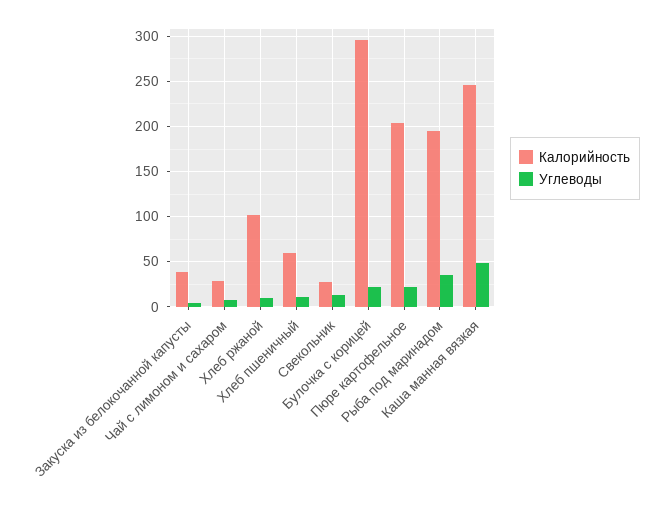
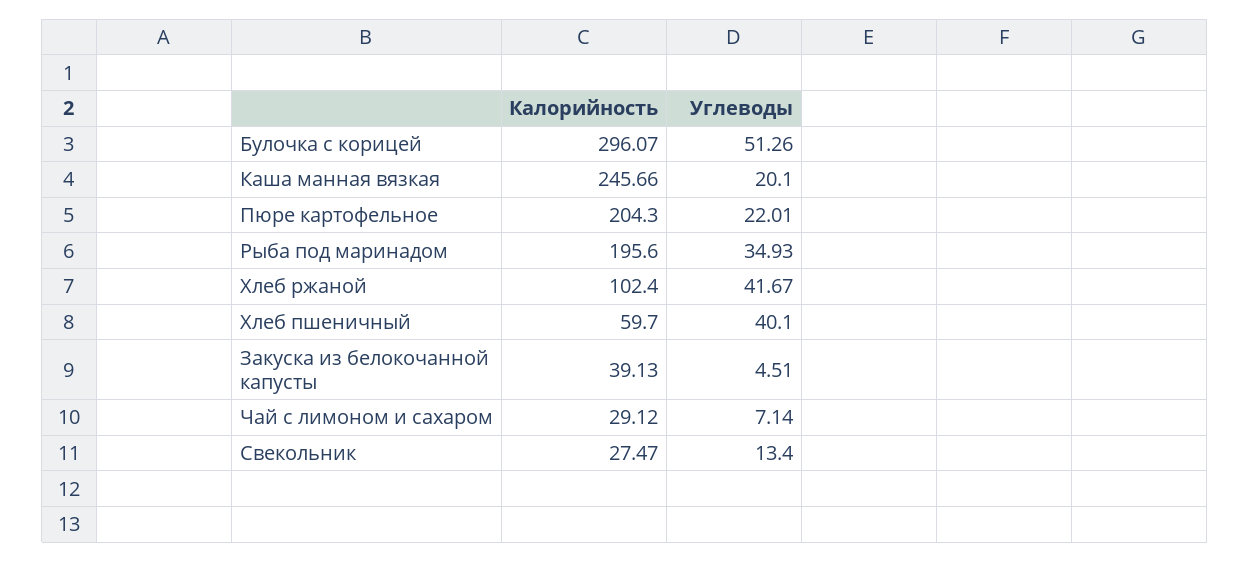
  {
    "Калорийность": {
      "Закуска из белокочанной капусты": 39.13,
      "Чай с лимоном и сахаром": 29.12,
      "Хлеб ржаной": 102.4,
      "Хлеб пшеничный": 59.7,
      "Свекольник": 27.47,
      "Булочка с корицей": 296.07,
      "Пюре картофельное": 204.3,
      "Рыба под маринадом": 195.6,
      "Каша манная вязкая": 245.66
    },
    "Углеводы": {
      "Закуска из белокочанной капусты": 4.51,
      "Чай с лимоном и сахаром": 7.14,
-     "Хлеб ржаной": 10,
+     "Хлеб ржаной": 41.67,
-     "Хлеб пшеничный": 10,
+     "Хлеб пшеничный": 40.1,
      "Свекольник": 13.4,
-     "Булочка с корицей": 20,
+     "Булочка с корицей": 51.26,
      "Пюре картофельное": 22.01,
      "Рыба под маринадом": 34.93,
-     "Каша манная вязкая": 50
+     "Каша манная вязкая": 20.1
    }
  }

